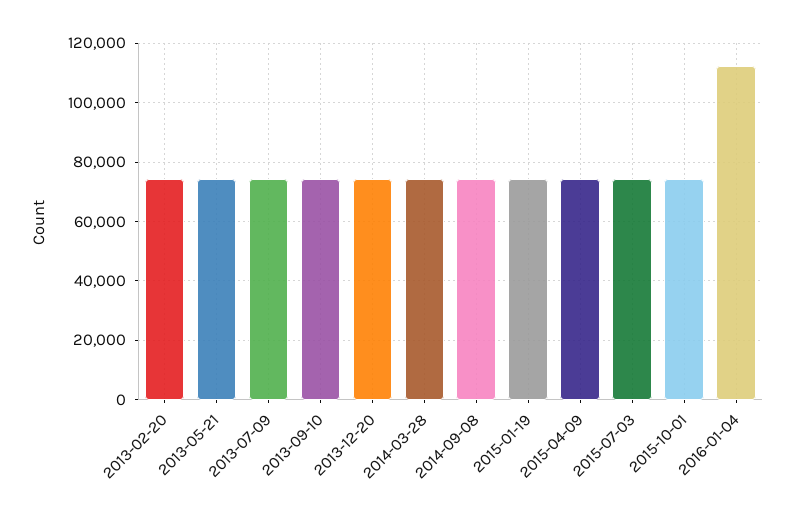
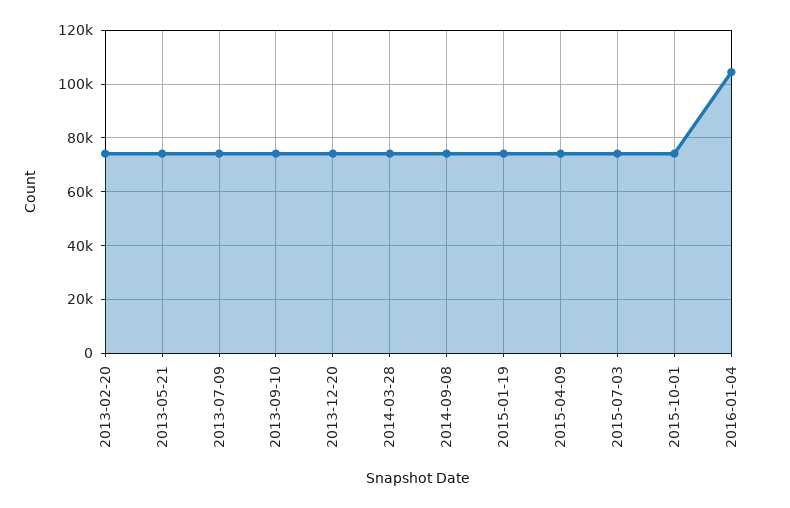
  {
    "2013-02-20": 75000,
    "2013-05-21": 75000,
    "2013-07-09": 75000,
    "2013-09-10": 75000,
    "2013-12-20": 75000,
    "2014-03-28": 75000,
    "2014-09-08": 75000,
    "2015-01-19": 75000,
    "2015-04-09": 75000,
    "2015-07-03": 75000,
    "2015-10-01": 75000,
-   "2016-01-04": 112500
+   "2016-01-04": 105000
  }

